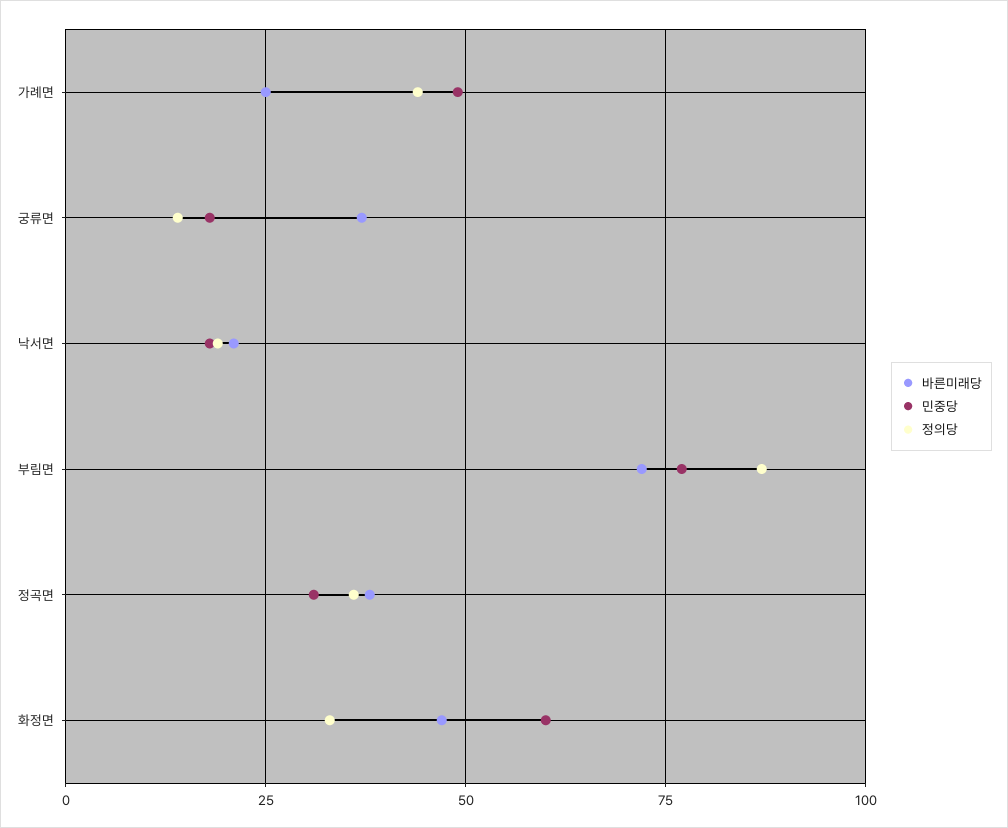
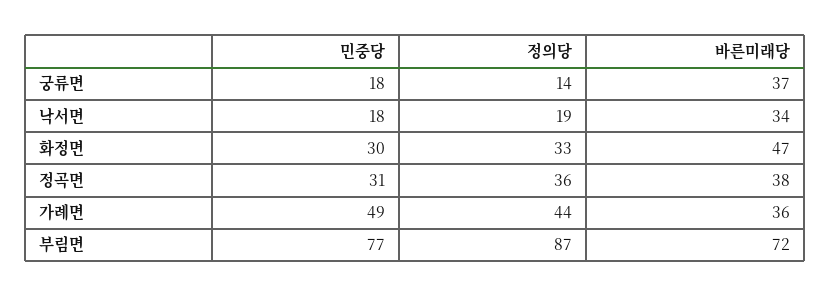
  {
    "바른미래당": {
-     "가례면": 25,
+     "가례면": 36,
      "궁류면": 37,
-     "낙서면": 20,
+     "낙서면": 34,
      "부림면": 72,
      "정곡면": 38,
      "화정면": 47
    },
    "민중당": {
      "가례면": 49,
      "궁류면": 18,
      "낙서면": 18,
      "부림면": 77,
      "정곡면": 31,
-     "화정면": 60
+     "화정면": 30
    },
    "정의당": {
      "가례면": 44,
      "궁류면": 14,
      "낙서면": 19,
      "부림면": 87,
      "정곡면": 36,
      "화정면": 33
    }
  }

